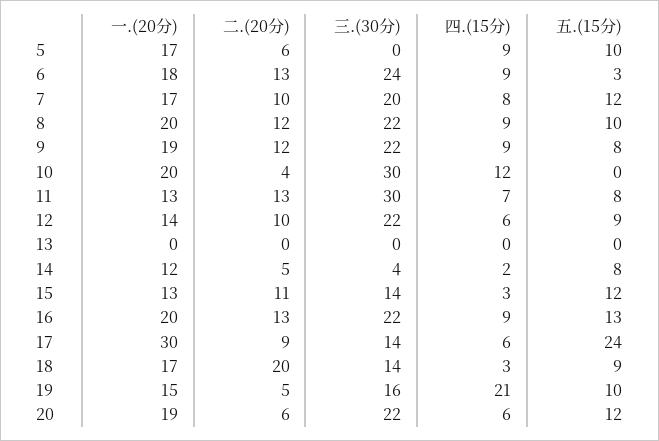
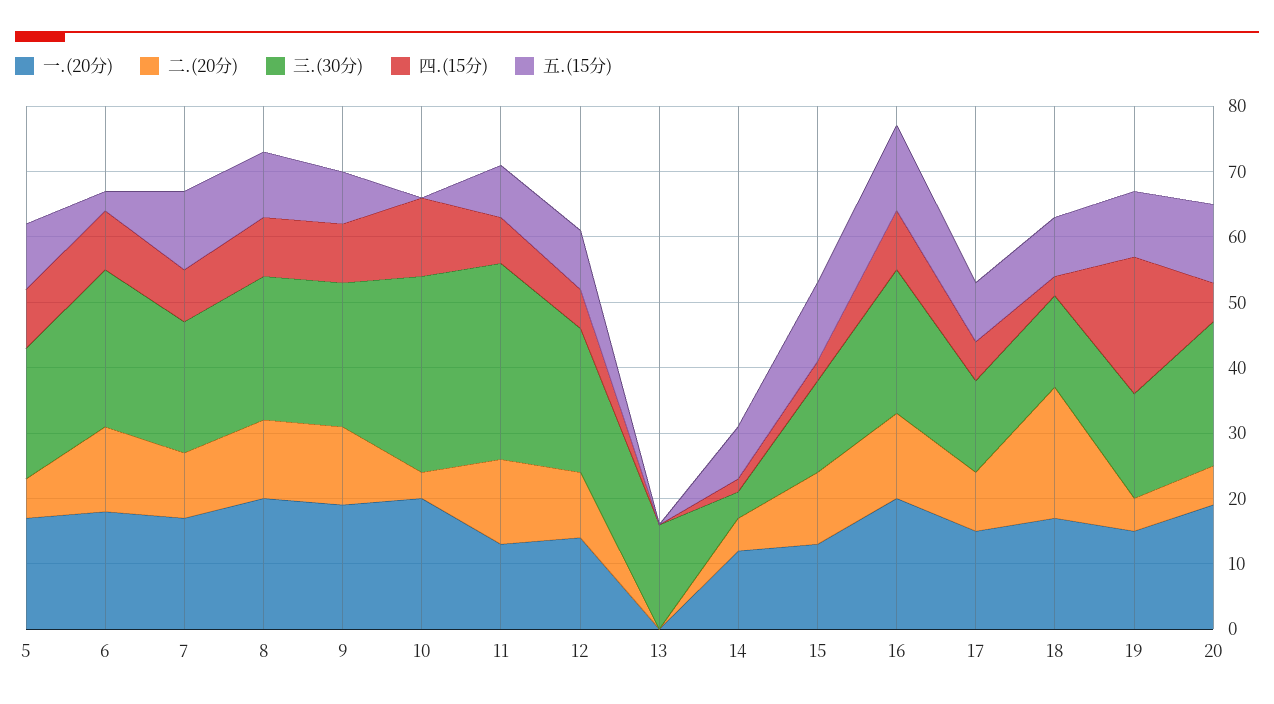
  {
    "一.(20分)": {
      "5": 17,
      "6": 18,
      "7": 17,
      "8": 20,
      "9": 19,
      "10": 20,
      "11": 13,
      "12": 14,
      "13": 0,
      "14": 12,
      "15": 13,
      "16": 20,
-     "17": 30,
+     "17": 15,
      "18": 17,
      "19": 15,
      "20": 19
    },
    "二.(20分)": {
      "5": 6,
      "6": 13,
      "7": 10,
      "8": 12,
      "9": 12,
      "10": 4,
      "11": 13,
      "12": 10,
      "13": 0,
      "14": 5,
      "15": 11,
      "16": 13,
      "17": 9,
      "18": 20,
      "19": 5,
      "20": 6
    },
    "三.(30分)": {
-     "5": 0,
+     "5": 20,
      "6": 24,
      "7": 20,
      "8": 22,
      "9": 22,
      "10": 30,
      "11": 30,
      "12": 22,
-     "13": 0,
+     "13": 15,
      "14": 4,
      "15": 14,
      "16": 22,
      "17": 14,
      "18": 14,
      "19": 16,
      "20": 22
    },
    "四.(15分)": {
      "5": 9,
      "6": 9,
      "7": 8,
      "8": 9,
      "9": 9,
      "10": 12,
      "11": 7,
      "12": 6,
      "13": 0,
      "14": 2,
      "15": 3,
      "16": 9,
      "17": 6,
      "18": 3,
      "19": 21,
      "20": 6
    },
    "五.(15分)": {
      "5": 10,
      "6": 3,
      "7": 12,
      "8": 10,
      "9": 8,
      "10": 0,
      "11": 8,
      "12": 9,
      "13": 0,
      "14": 8,
      "15": 12,
      "16": 13,
-     "17": 24,
+     "17": 10,
      "18": 9,
      "19": 10,
      "20": 12
    }
  }

